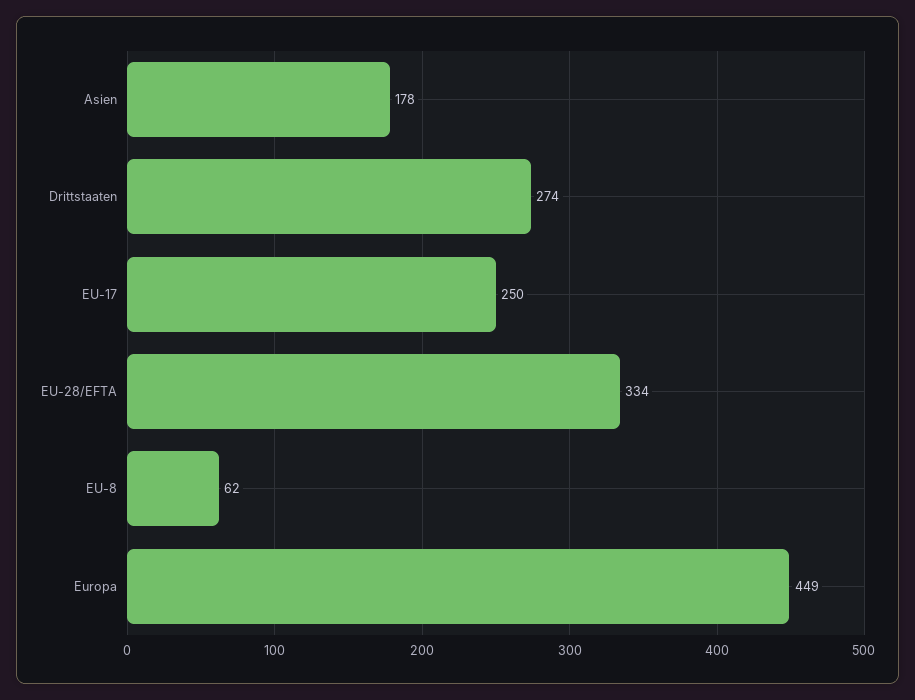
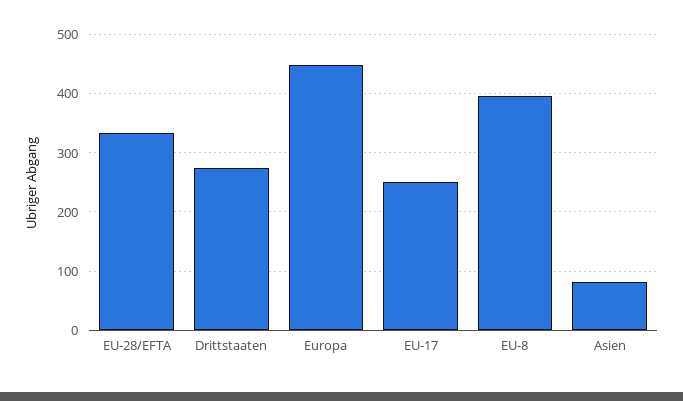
  {
-   "Asien": 178,
+   "Asien": 80,
    "Drittstaaten": 274,
    "EU-17": 250,
    "EU-28/EFTA": 334,
-   "EU-8": 62,
+   "EU-8": 400,
    "Europa": 449
  }

